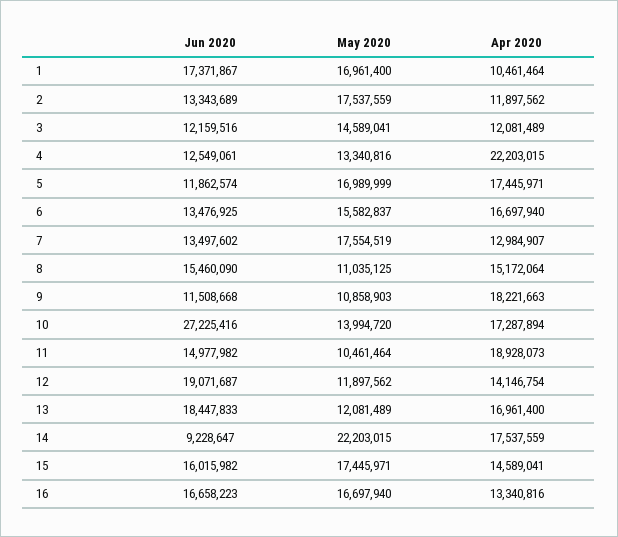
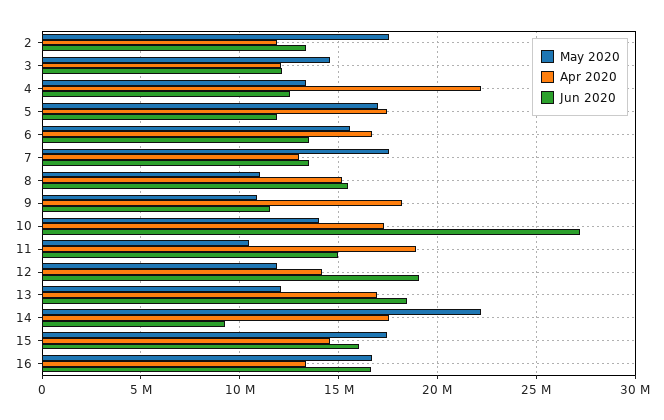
  {
    "Jun 2020": {
-     "1": 17371867,
      "2": 13343689,
      "3": 12159516,
      "4": 12549061,
      "5": 11862574,
      "6": 13476925,
      "7": 13497602,
      "8": 15460090,
      "9": 11508668,
      "10": 27225416,
      "11": 14977982,
      "12": 19071687,
      "13": 18447833,
      "14": 9228647,
      "15": 16015982,
      "16": 16658223
    },
    "May 2020": {
-     "1": 16961400,
      "2": 17537559,
      "3": 14589041,
      "4": 13340816,
      "5": 16989999,
      "6": 15582837,
      "7": 17554519,
      "8": 11035125,
      "9": 10858903,
      "10": 13994720,
      "11": 10461464,
      "12": 11897562,
      "13": 12081489,
      "14": 22203015,
      "15": 17445971,
      "16": 16697940
    },
    "Apr 2020": {
-     "1": 10461464,
      "2": 11897562,
      "3": 12081489,
      "4": 22203015,
      "5": 17445971,
      "6": 16697940,
      "7": 12984907,
      "8": 15172064,
      "9": 18221663,
      "10": 17287894,
      "11": 18928073,
      "12": 14146754,
      "13": 16961400,
      "14": 17537559,
      "15": 14589041,
      "16": 13340816
    }
  }

